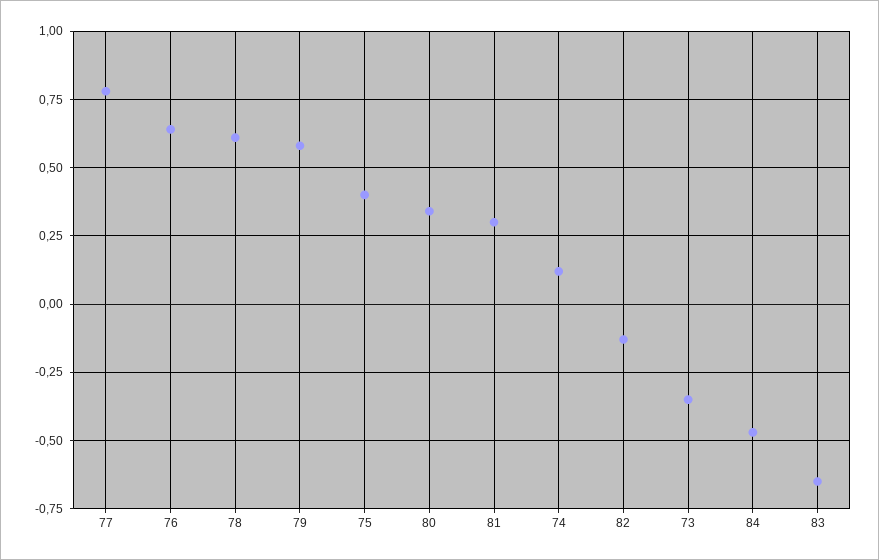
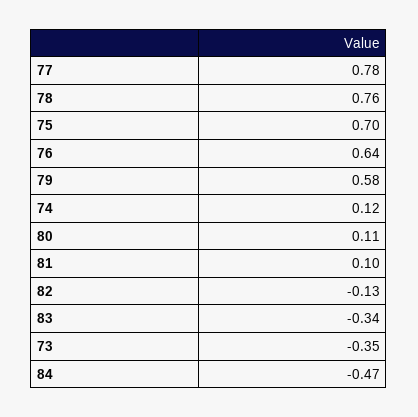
  {
    "77": 0.78,
    "76": 0.64,
-   "78": 0.6,
+   "78": 0.76,
    "79": 0.58,
-   "75": 0.4,
+   "75": 0.7,
-   "80": 0.35,
+   "80": 0.11,
-   "81": 0.3,
+   "81": 0.1,
    "74": 0.12,
    "82": -0.13,
    "73": -0.35,
    "84": -0.47,
-   "83": -0.65
+   "83": -0.34
  }

